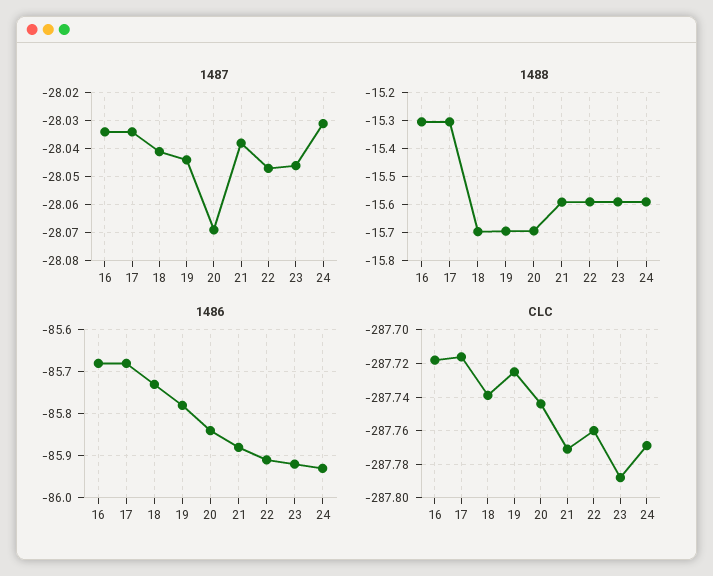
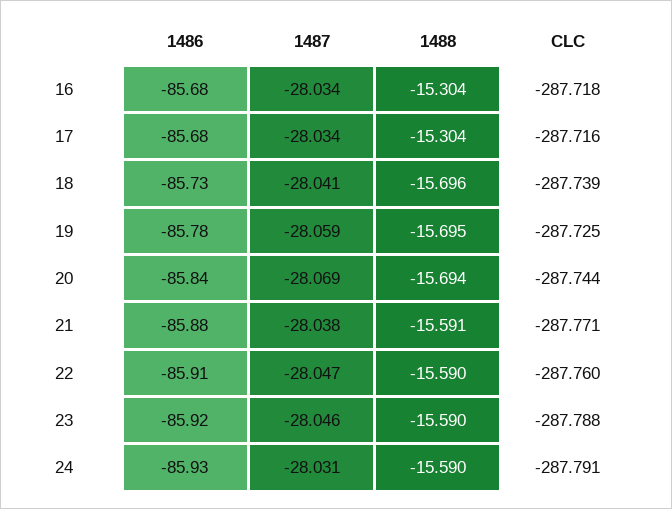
  {
    "1487": {
      "16": -28.034,
      "17": -28.034,
      "18": -28.041,
-     "19": -28.045,
+     "19": -28.059,
      "20": -28.069,
      "21": -28.038,
      "22": -28.047,
      "23": -28.046,
      "24": -28.031
    },
    "1488": {
      "16": -15.304,
      "17": -15.304,
      "18": -15.696,
      "19": -15.695,
      "20": -15.694,
      "21": -15.591,
      "22": -15.59,
      "23": -15.59,
      "24": -15.59
    },
    "1486": {
      "16": -85.68,
      "17": -85.68,
      "18": -85.73,
      "19": -85.78,
      "20": -85.84,
      "21": -85.88,
      "22": -85.91,
      "23": -85.92,
      "24": -85.93
    },
    "CLC": {
      "16": -287.718,
      "17": -287.716,
      "18": -287.739,
      "19": -287.725,
      "20": -287.744,
      "21": -287.771,
      "22": -287.76,
      "23": -287.788,
-     "24": -287.77
+     "24": -287.791
    }
  }

